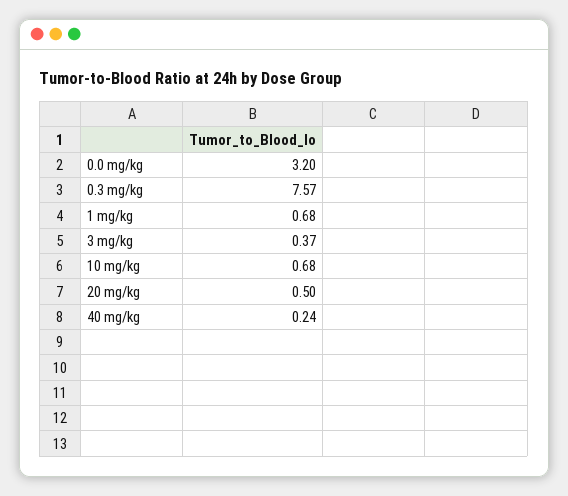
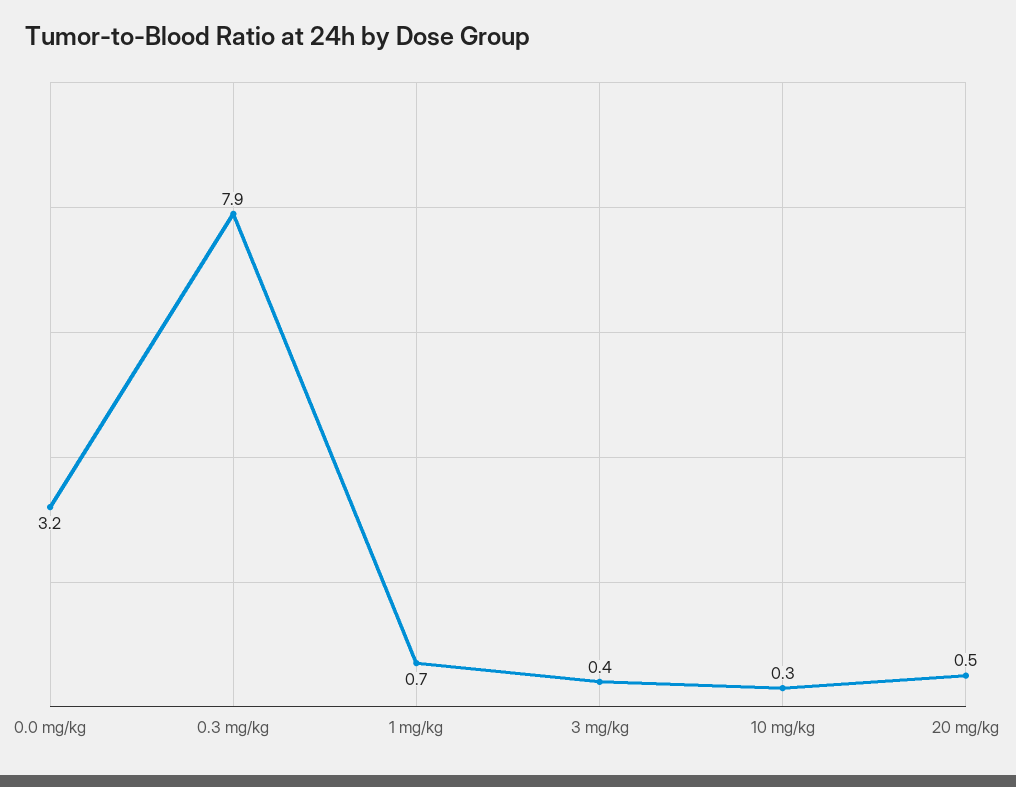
  {
    "0.0 mg/kg": 3.2,
-   "0.3 mg/kg": 7.57,
+   "0.3 mg/kg": 7.9,
    "1 mg/kg": 0.68,
    "3 mg/kg": 0.37,
-   "10 mg/kg": 0.68,
+   "10 mg/kg": 0.3,
-   "20 mg/kg": 0.5,
+   "20 mg/kg": 0.5
-   "40 mg/kg": 0.24
  }

